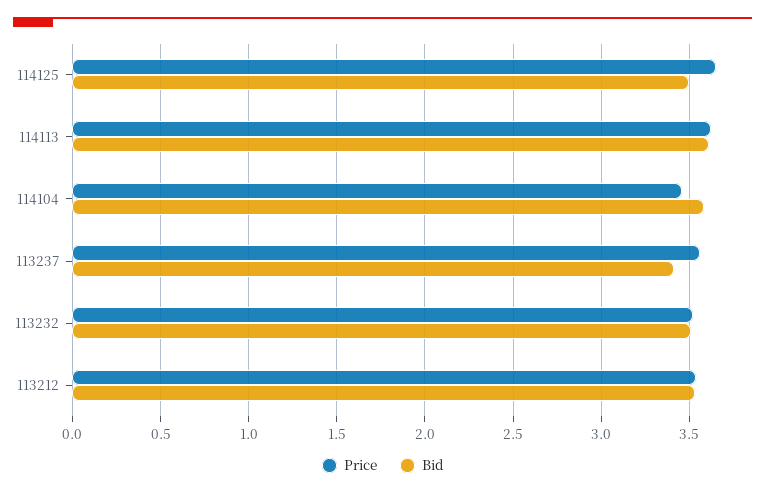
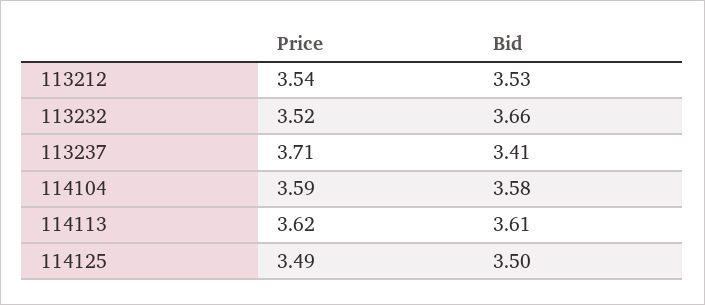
  {
    "Price": {
-     "114125": 3.65,
+     "114125": 3.49,
      "114113": 3.62,
-     "114104": 3.45,
+     "114104": 3.59,
-     "113237": 3.55,
+     "113237": 3.71,
      "113232": 3.52,
      "113212": 3.54
    },
    "Bid": {
      "114125": 3.5,
      "114113": 3.61,
      "114104": 3.58,
      "113237": 3.41,
-     "113232": 3.5,
+     "113232": 3.66,
      "113212": 3.53
    }
  }

